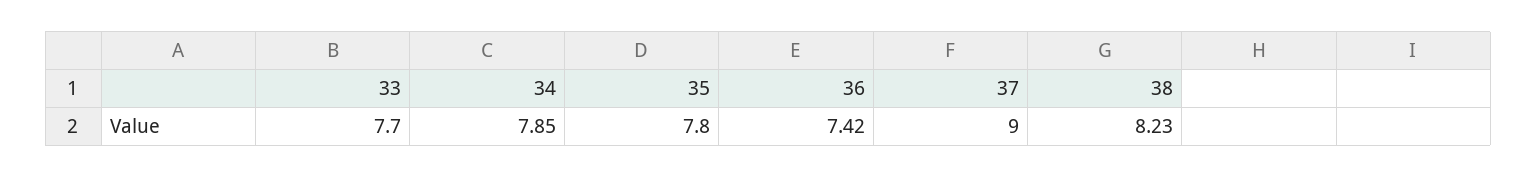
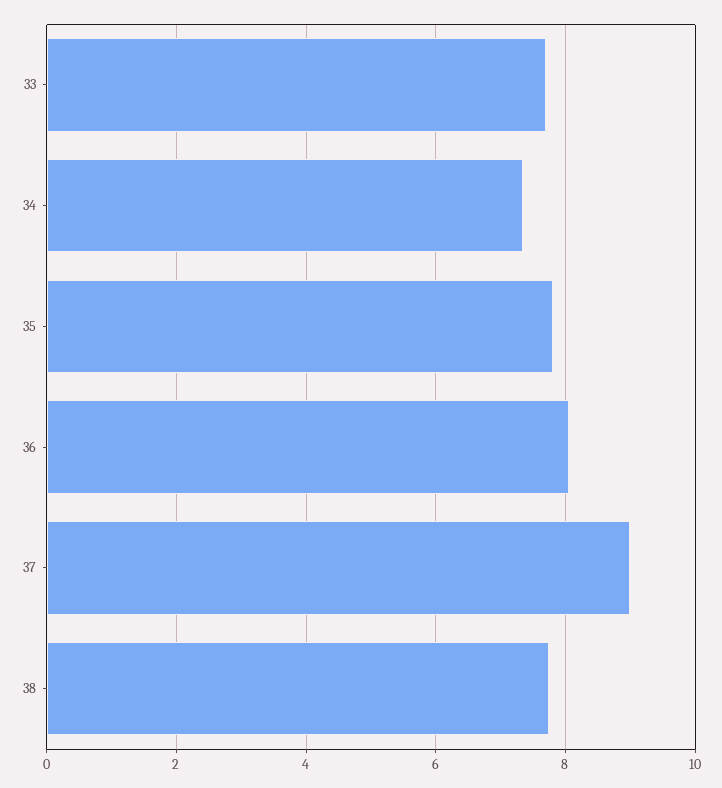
  {
    "33": 7.7,
-   "34": 7.85,
+   "34": 7.4,
    "35": 7.8,
-   "36": 7.42,
+   "36": 8,
    "37": 9,
-   "38": 8.23
+   "38": 7.8
  }

